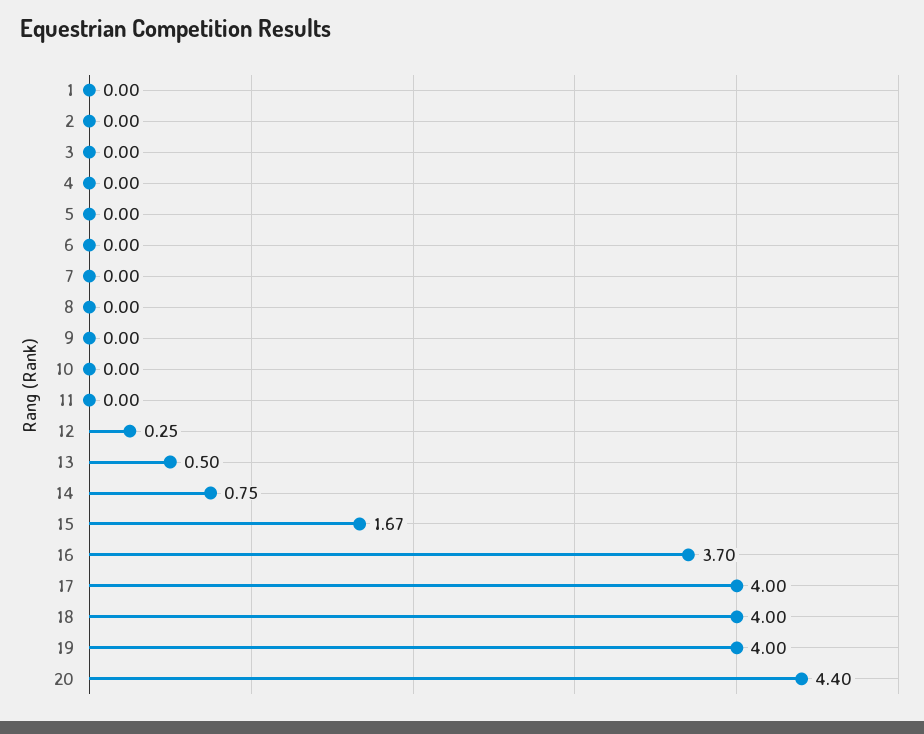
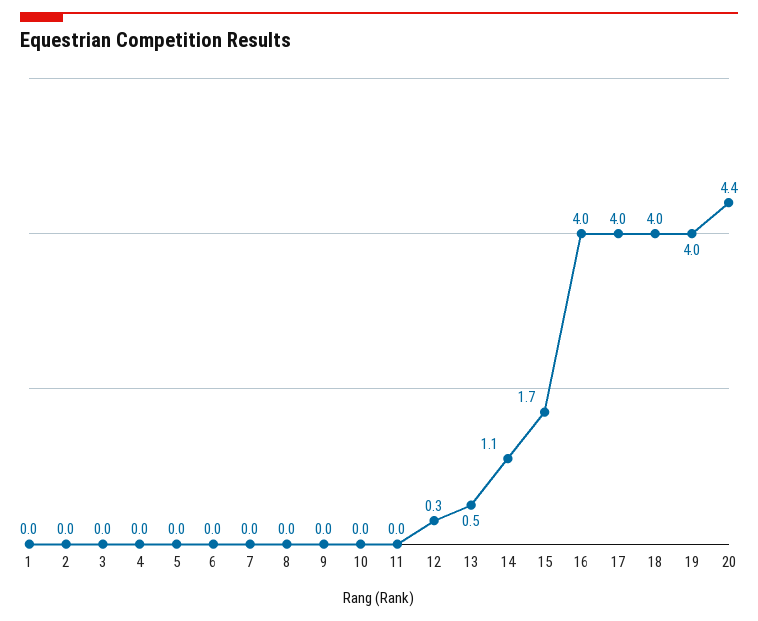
  {
    "1": 0,
    "2": 0,
    "3": 0,
    "4": 0,
    "5": 0,
    "6": 0,
    "7": 0,
    "8": 0,
    "9": 0,
    "10": 0,
    "11": 0,
    "12": 0.25,
    "13": 0.5,
-   "14": 0.75,
+   "14": 1.1,
    "15": 1.67,
-   "16": 3.7,
+   "16": 4,
    "17": 4,
    "18": 4,
    "19": 4,
    "20": 4.4
  }

